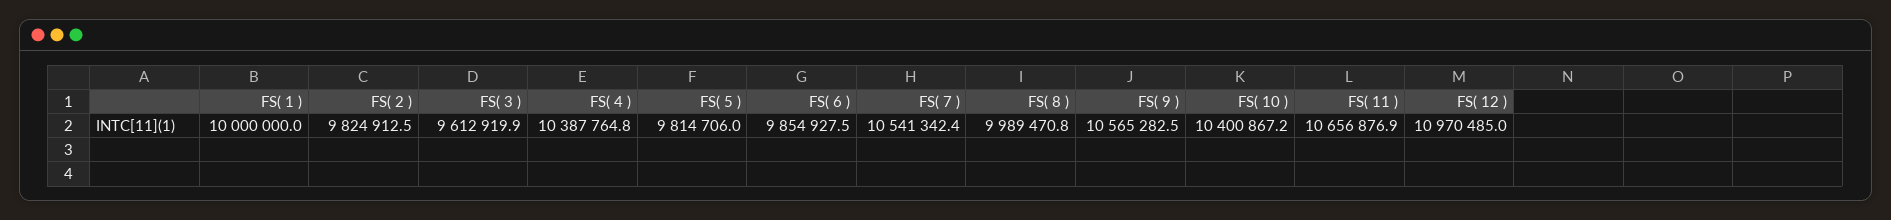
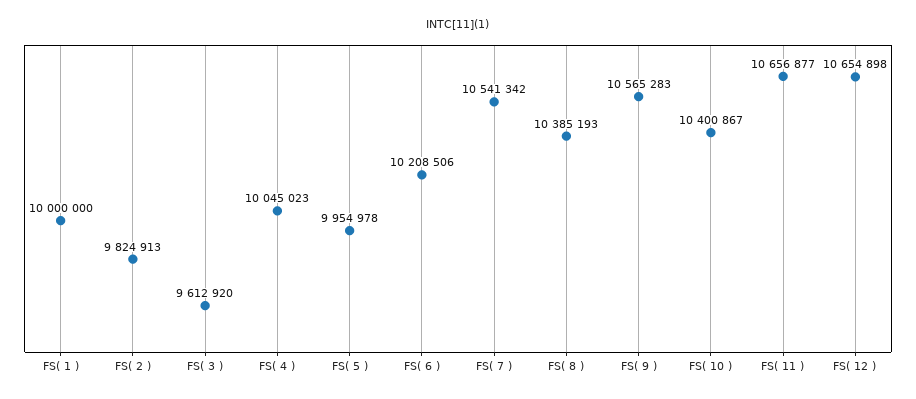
  {
    "FS( 1 )": 10000000,
    "FS( 2 )": 9824912.5,
    "FS( 3 )": 9612919.9,
-   "FS( 4 )": 10387764.8,
+   "FS( 4 )": 10045023,
-   "FS( 5 )": 9814706,
+   "FS( 5 )": 9954978,
-   "FS( 6 )": 9854927.5,
+   "FS( 6 )": 10208506,
    "FS( 7 )": 10541342.4,
-   "FS( 8 )": 9989470.8,
+   "FS( 8 )": 10385193,
    "FS( 9 )": 10565282.5,
    "FS( 10 )": 10400867.2,
    "FS( 11 )": 10656876.9,
-   "FS( 12 )": 10970485
+   "FS( 12 )": 10654898
  }

